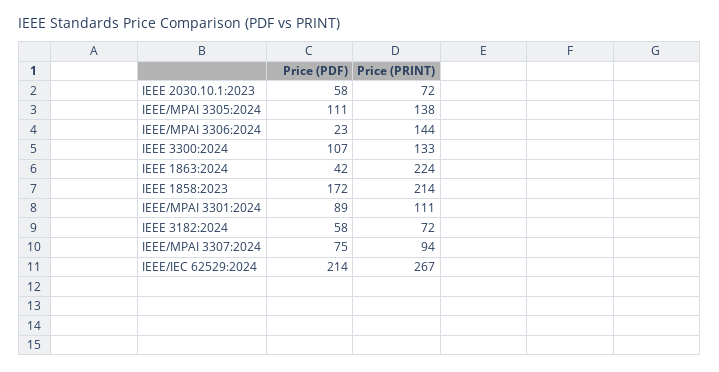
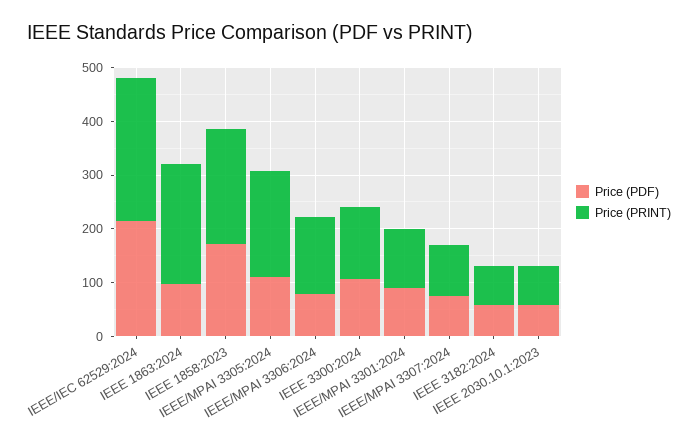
  {
    "Price (PDF)": {
      "IEEE 2030.10.1:2023": 58,
      "IEEE/MPAI 3305:2024": 111,
-     "IEEE/MPAI 3306:2024": 23,
+     "IEEE/MPAI 3306:2024": 80,
      "IEEE 3300:2024": 107,
-     "IEEE 1863:2024": 42,
+     "IEEE 1863:2024": 100,
      "IEEE 1858:2023": 172,
      "IEEE/MPAI 3301:2024": 89,
      "IEEE 3182:2024": 58,
      "IEEE/MPAI 3307:2024": 75,
      "IEEE/IEC 62529:2024": 214
    },
    "Price (PRINT)": {
      "IEEE 2030.10.1:2023": 72,
-     "IEEE/MPAI 3305:2024": 138,
+     "IEEE/MPAI 3305:2024": 200,
      "IEEE/MPAI 3306:2024": 144,
      "IEEE 3300:2024": 133,
      "IEEE 1863:2024": 224,
      "IEEE 1858:2023": 214,
      "IEEE/MPAI 3301:2024": 111,
      "IEEE 3182:2024": 72,
      "IEEE/MPAI 3307:2024": 94,
      "IEEE/IEC 62529:2024": 267
    }
  }

